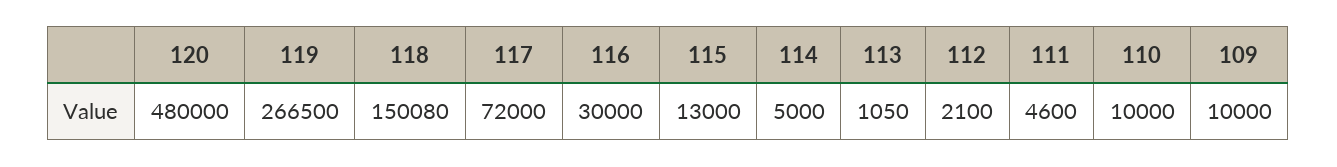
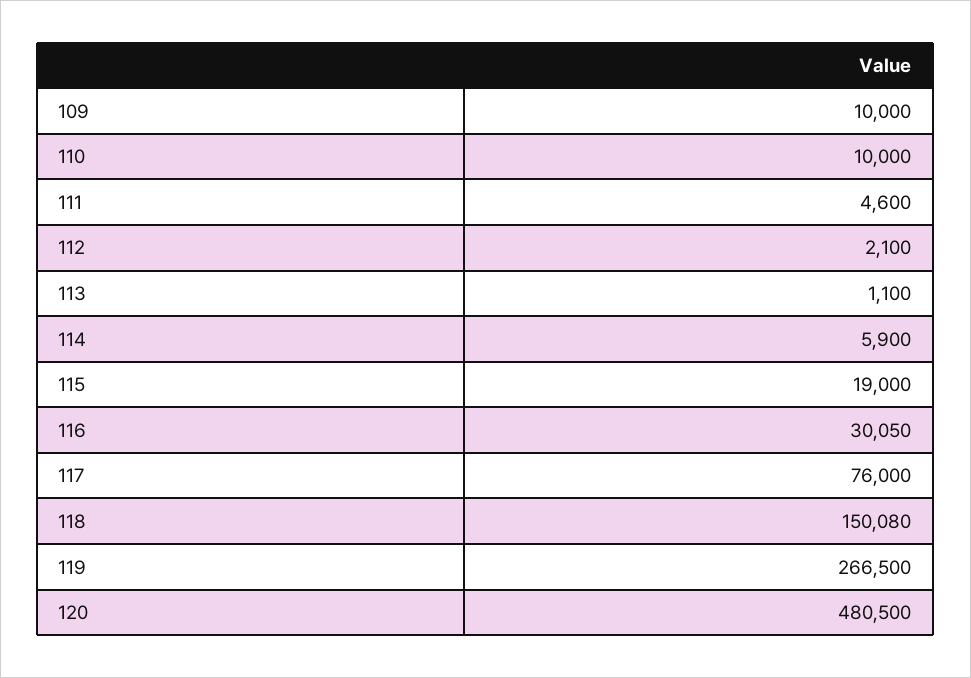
  {
-   "120": 480000,
+   "120": 480500,
    "119": 266500,
    "118": 150080,
-   "117": 72000,
+   "117": 76000,
-   "116": 30000,
+   "116": 30050,
-   "115": 13000,
+   "115": 19000,
-   "114": 5000,
+   "114": 5900,
-   "113": 1050,
+   "113": 1100,
    "112": 2100,
    "111": 4600,
    "110": 10000,
    "109": 10000
  }

